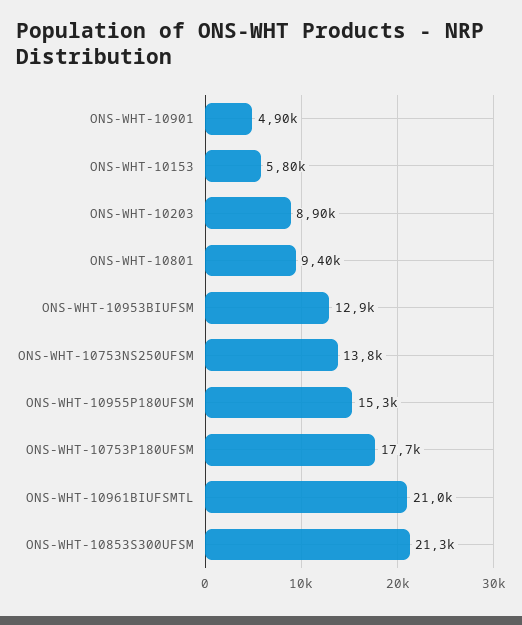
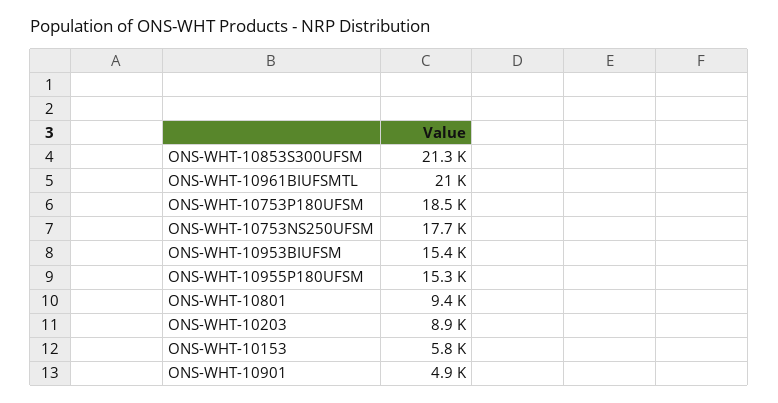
  {
    "ONS-WHT-10901": 4900,
    "ONS-WHT-10153": 5800,
    "ONS-WHT-10203": 8900,
    "ONS-WHT-10801": 9400,
-   "ONS-WHT-10953BIUFSM": 12900,
+   "ONS-WHT-10953BIUFSM": 15400,
-   "ONS-WHT-10753NS250UFSM": 13800,
+   "ONS-WHT-10753NS250UFSM": 17700,
    "ONS-WHT-10955P180UFSM": 15300,
-   "ONS-WHT-10753P180UFSM": 17700,
+   "ONS-WHT-10753P180UFSM": 18500,
    "ONS-WHT-10961BIUFSMTL": 21000,
    "ONS-WHT-10853S300UFSM": 21300
  }

